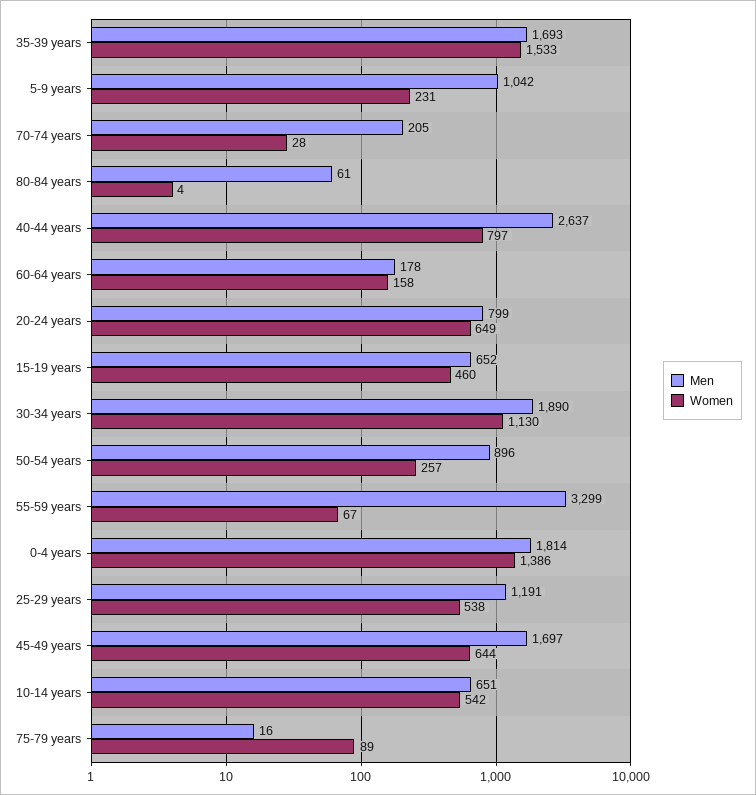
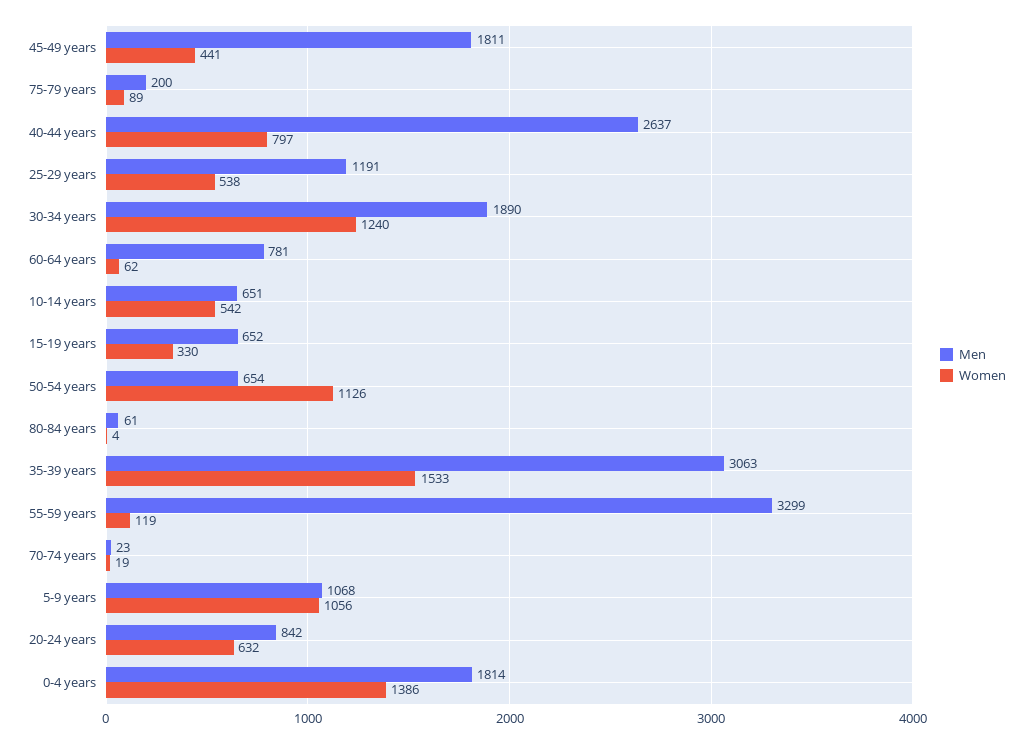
  {
    "Men": {
-     "35-39 years": 1693,
+     "35-39 years": 3063,
-     "5-9 years": 1042,
+     "5-9 years": 1068,
-     "70-74 years": 205,
+     "70-74 years": 23,
      "80-84 years": 61,
      "40-44 years": 2637,
-     "60-64 years": 178,
+     "60-64 years": 781,
-     "20-24 years": 799,
+     "20-24 years": 842,
      "15-19 years": 652,
      "30-34 years": 1890,
-     "50-54 years": 896,
+     "50-54 years": 654,
      "55-59 years": 3299,
      "0-4 years": 1814,
      "25-29 years": 1191,
-     "45-49 years": 1697,
+     "45-49 years": 1811,
      "10-14 years": 651,
-     "75-79 years": 16
+     "75-79 years": 200
    },
    "Women": {
      "35-39 years": 1533,
-     "5-9 years": 231,
+     "5-9 years": 1056,
-     "70-74 years": 28,
+     "70-74 years": 19,
      "80-84 years": 4,
      "40-44 years": 797,
-     "60-64 years": 158,
+     "60-64 years": 62,
-     "20-24 years": 649,
+     "20-24 years": 632,
-     "15-19 years": 460,
+     "15-19 years": 330,
-     "30-34 years": 1130,
+     "30-34 years": 1240,
-     "50-54 years": 257,
+     "50-54 years": 1126,
-     "55-59 years": 67,
+     "55-59 years": 119,
      "0-4 years": 1386,
      "25-29 years": 538,
-     "45-49 years": 644,
+     "45-49 years": 441,
      "10-14 years": 542,
      "75-79 years": 89
    }
  }

